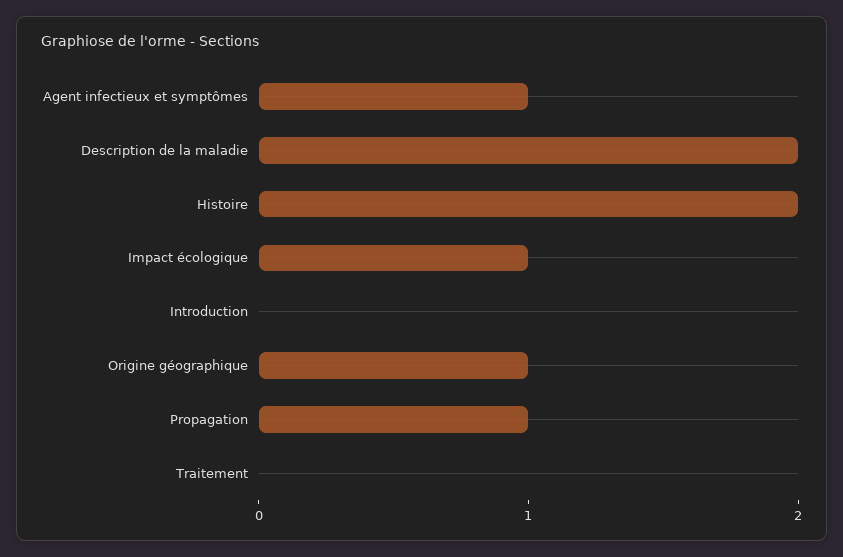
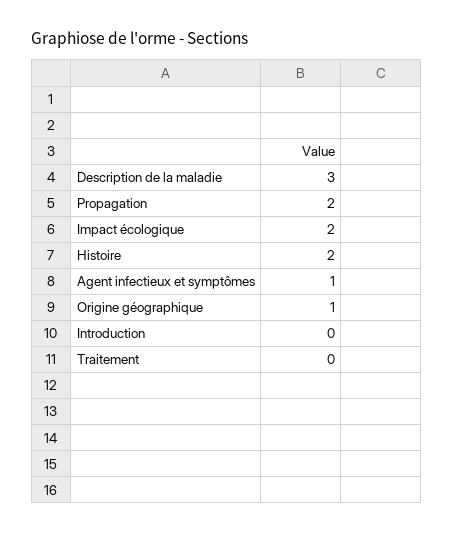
  {
    "Agent infectieux et symptômes": 1,
-   "Description de la maladie": 2,
+   "Description de la maladie": 3,
    "Histoire": 2,
-   "Impact écologique": 1,
+   "Impact écologique": 2,
    "Introduction": 0,
    "Origine géographique": 1,
-   "Propagation": 1,
+   "Propagation": 2,
    "Traitement": 0
  }

